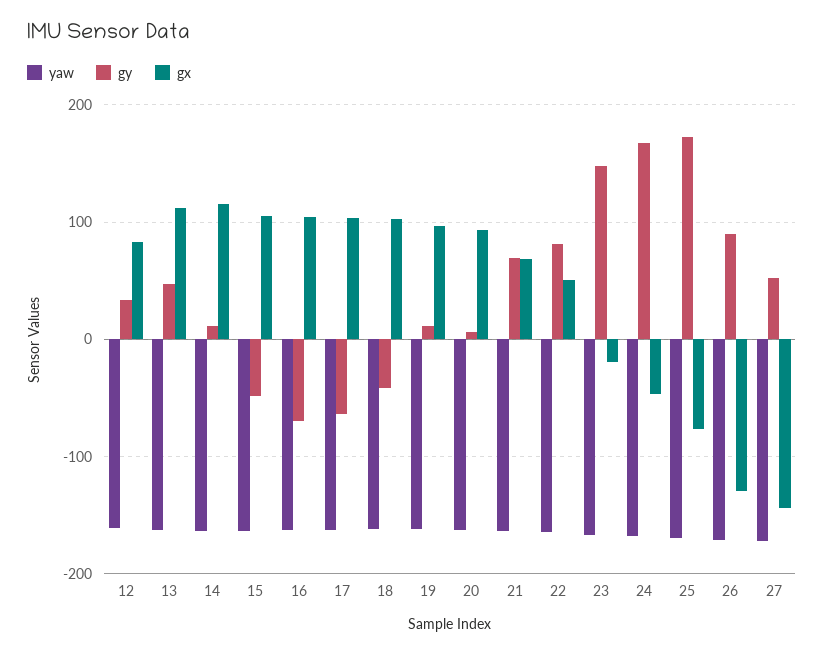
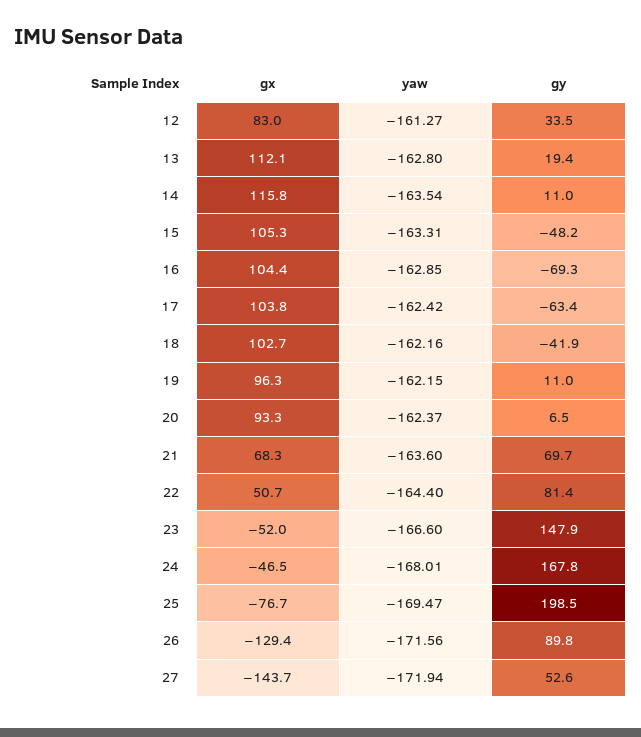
  {
    "yaw": {
      "12": -161.27,
      "13": -162.8,
      "14": -163.54,
      "15": -163.31,
      "16": -162.85,
      "17": -162.42,
      "18": -162.16,
      "19": -162.15,
      "20": -162.37,
      "21": -163.6,
      "22": -164.4,
      "23": -166.6,
      "24": -168.01,
      "25": -169.47,
      "26": -171.56,
      "27": -171.94
    },
    "gy": {
      "12": 33.5,
-     "13": 50,
+     "13": 19.4,
      "14": 11,
      "15": -48.2,
      "16": -69.3,
      "17": -63.4,
      "18": -41.9,
      "19": 11,
      "20": 6.5,
      "21": 69.7,
      "22": 81.4,
      "23": 147.9,
      "24": 167.8,
-     "25": 170,
+     "25": 198.5,
      "26": 89.8,
      "27": 52.6
    },
    "gx": {
      "12": 83,
      "13": 112.1,
      "14": 115.8,
      "15": 105.3,
      "16": 104.4,
      "17": 103.8,
      "18": 102.7,
      "19": 96.3,
      "20": 93.3,
      "21": 68.3,
      "22": 50.7,
-     "23": -20,
+     "23": -52,
      "24": -46.5,
      "25": -76.7,
      "26": -129.4,
      "27": -143.7
    }
  }

